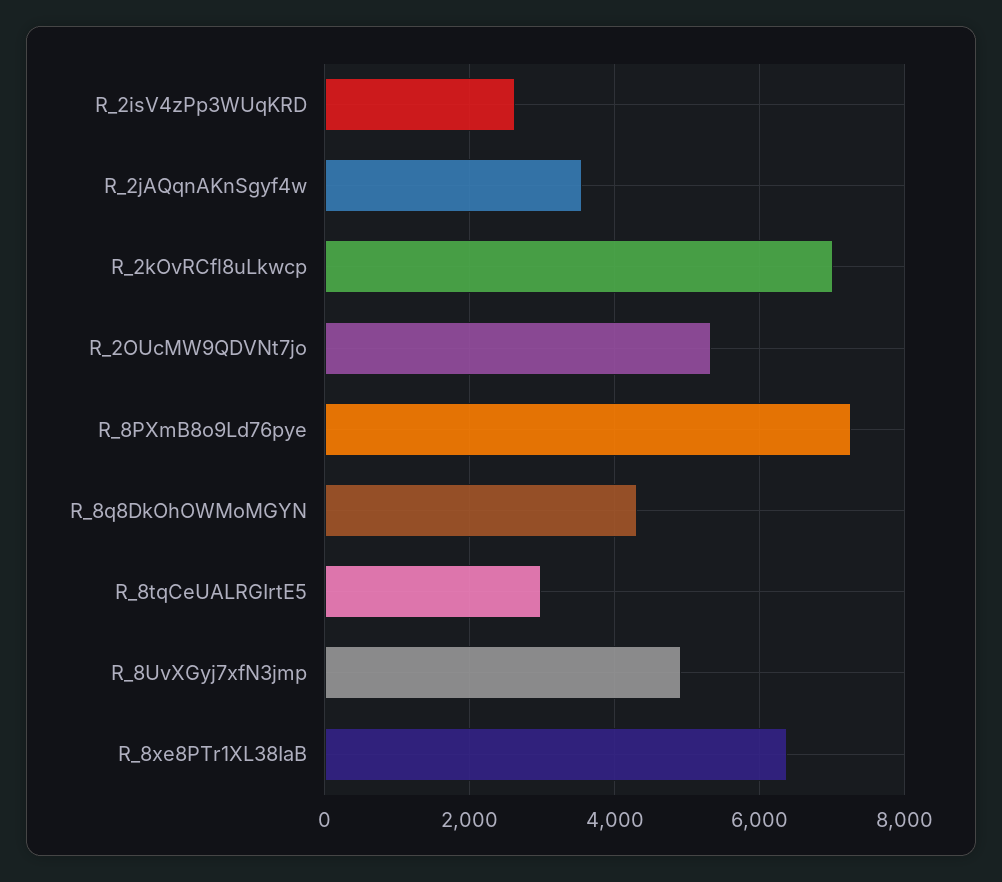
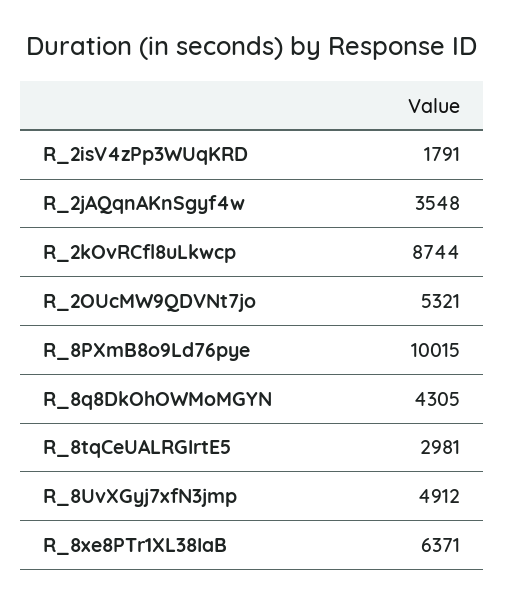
  {
-   "R_2isV4zPp3WUqKRD": 2600,
+   "R_2isV4zPp3WUqKRD": 1791,
    "R_2jAQqnAKnSgyf4w": 3548,
-   "R_2kOvRCfl8uLkwcp": 7000,
+   "R_2kOvRCfl8uLkwcp": 8744,
    "R_2OUcMW9QDVNt7jo": 5321,
-   "R_8PXmB8o9Ld76pye": 7200,
+   "R_8PXmB8o9Ld76pye": 10015,
    "R_8q8DkOhOWMoMGYN": 4305,
    "R_8tqCeUALRGIrtE5": 2981,
    "R_8UvXGyj7xfN3jmp": 4912,
    "R_8xe8PTr1XL38IaB": 6371
  }

